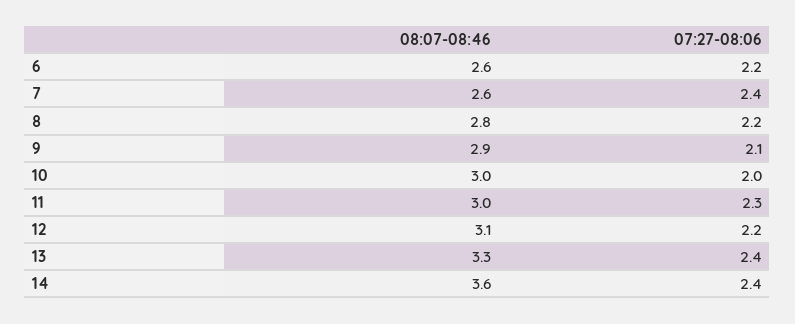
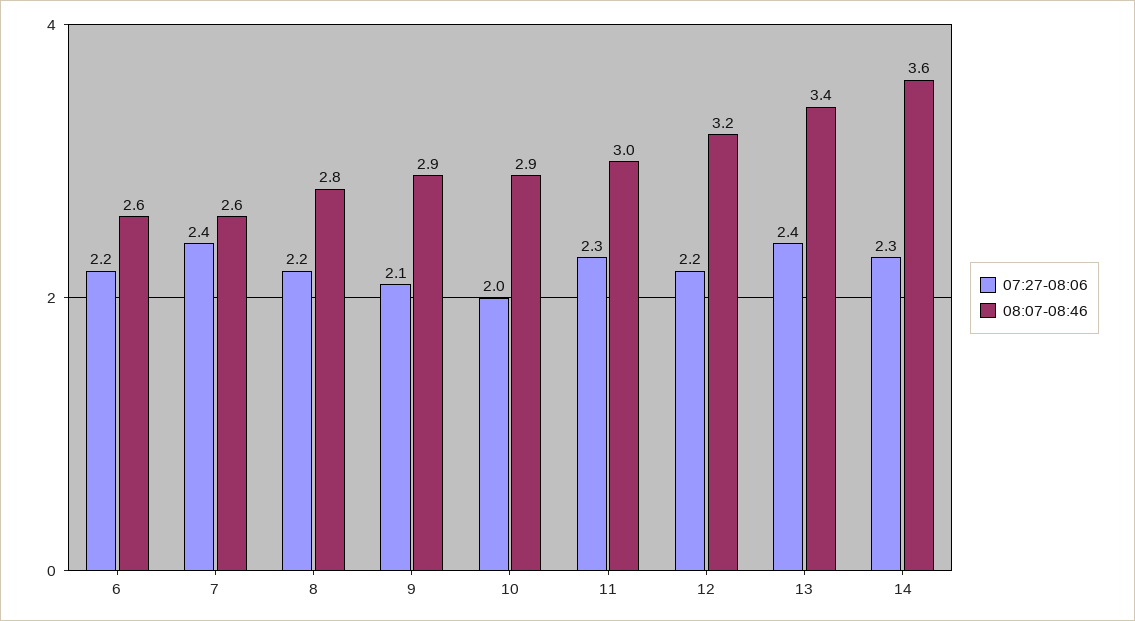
  {
    "08:07-08:46": {
      "6": 2.6,
      "7": 2.6,
      "8": 2.8,
      "9": 2.9,
-     "10": 3,
+     "10": 2.9,
      "11": 3,
-     "12": 3.1,
+     "12": 3.2,
-     "13": 3.3,
+     "13": 3.4,
      "14": 3.6
    },
    "07:27-08:06": {
      "6": 2.2,
      "7": 2.4,
      "8": 2.2,
      "9": 2.1,
      "10": 2,
      "11": 2.3,
      "12": 2.2,
      "13": 2.4,
-     "14": 2.4
+     "14": 2.3
    }
  }

